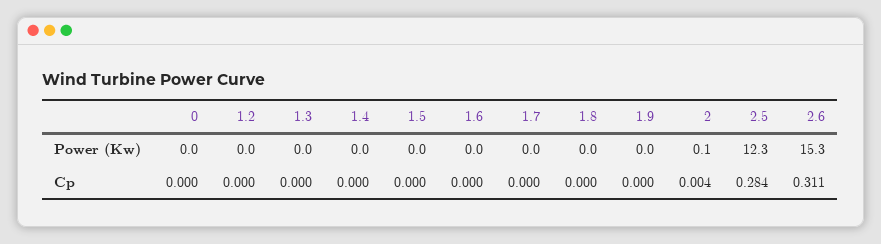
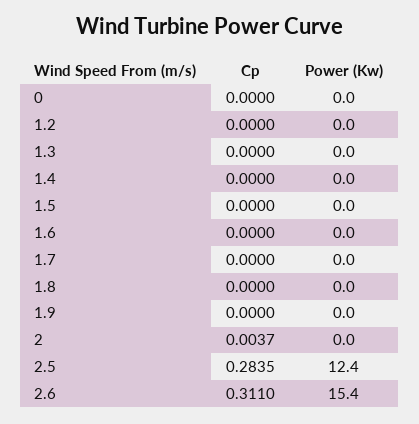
  {
    "0": {
      "Power (Kw)": 0,
      "Cp": 0
    },
    "1.2": {
      "Power (Kw)": 0,
      "Cp": 0
    },
    "1.3": {
      "Power (Kw)": 0,
      "Cp": 0
    },
    "1.4": {
      "Power (Kw)": 0,
      "Cp": 0
    },
    "1.5": {
      "Power (Kw)": 0,
      "Cp": 0
    },
    "1.6": {
      "Power (Kw)": 0,
      "Cp": 0
    },
    "1.7": {
      "Power (Kw)": 0,
      "Cp": 0
    },
    "1.8": {
      "Power (Kw)": 0,
      "Cp": 0
    },
    "1.9": {
      "Power (Kw)": 0,
      "Cp": 0
    },
    "2": {
-     "Power (Kw)": 0.1,
+     "Power (Kw)": 0,
      "Cp": 0.0037
    },
    "2.5": {
-     "Power (Kw)": 12.3,
+     "Power (Kw)": 12.4,
      "Cp": 0.2835
    },
    "2.6": {
-     "Power (Kw)": 15.3,
+     "Power (Kw)": 15.4,
      "Cp": 0.311
    }
  }

